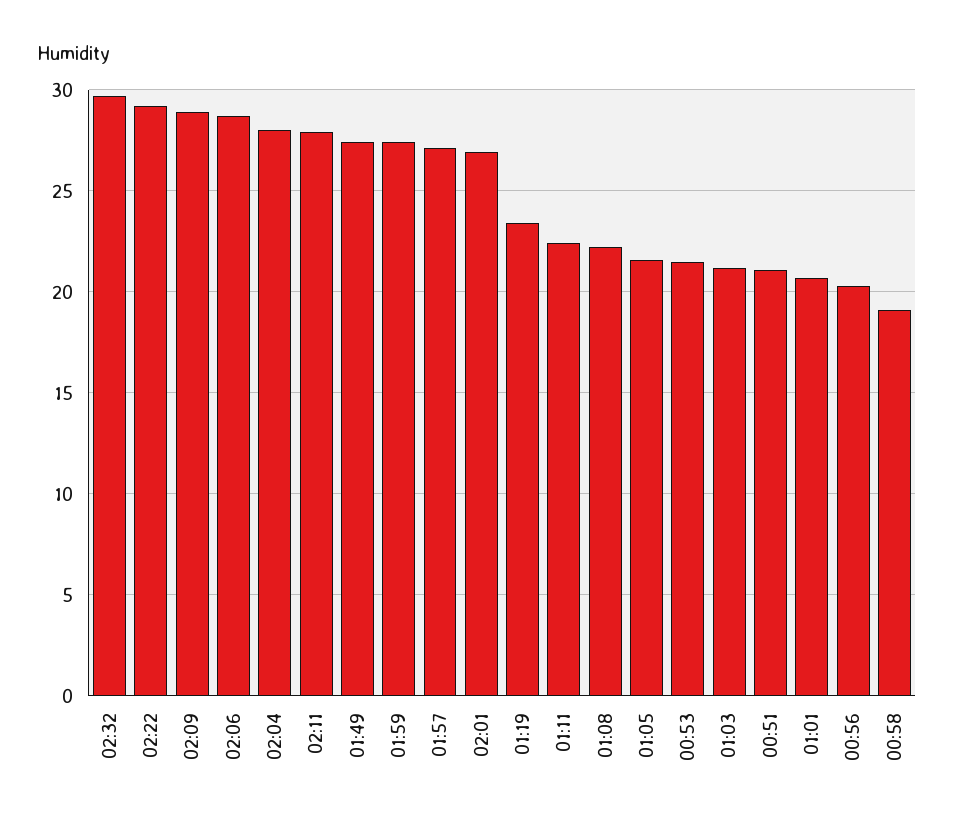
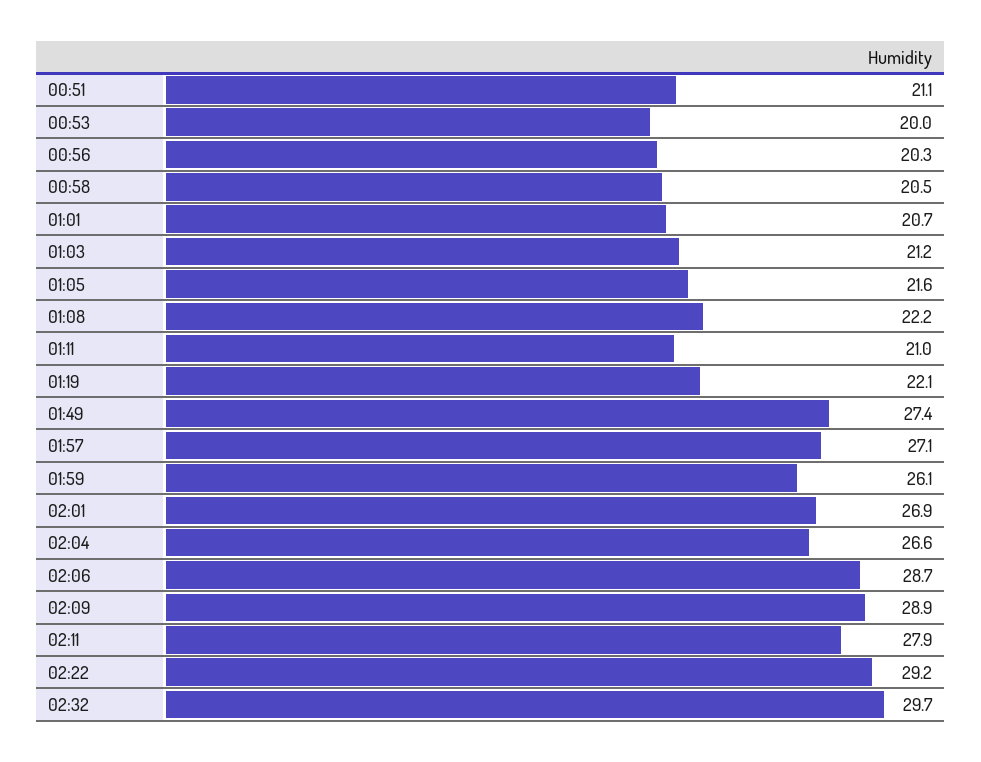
  {
    "02:32": 29.7,
    "02:22": 29.2,
    "02:09": 28.9,
    "02:06": 28.7,
-   "02:04": 28,
+   "02:04": 26.6,
    "02:11": 27.9,
    "01:49": 27.4,
-   "01:59": 27.5,
+   "01:59": 26.1,
    "01:57": 27.1,
    "02:01": 26.9,
-   "01:19": 23.5,
+   "01:19": 22.1,
-   "01:11": 22.5,
+   "01:11": 21,
    "01:08": 22.2,
    "01:05": 21.6,
-   "00:53": 21.5,
+   "00:53": 20,
    "01:03": 21.2,
    "00:51": 21.1,
    "01:01": 20.7,
    "00:56": 20.3,
-   "00:58": 19
+   "00:58": 20.5
  }

